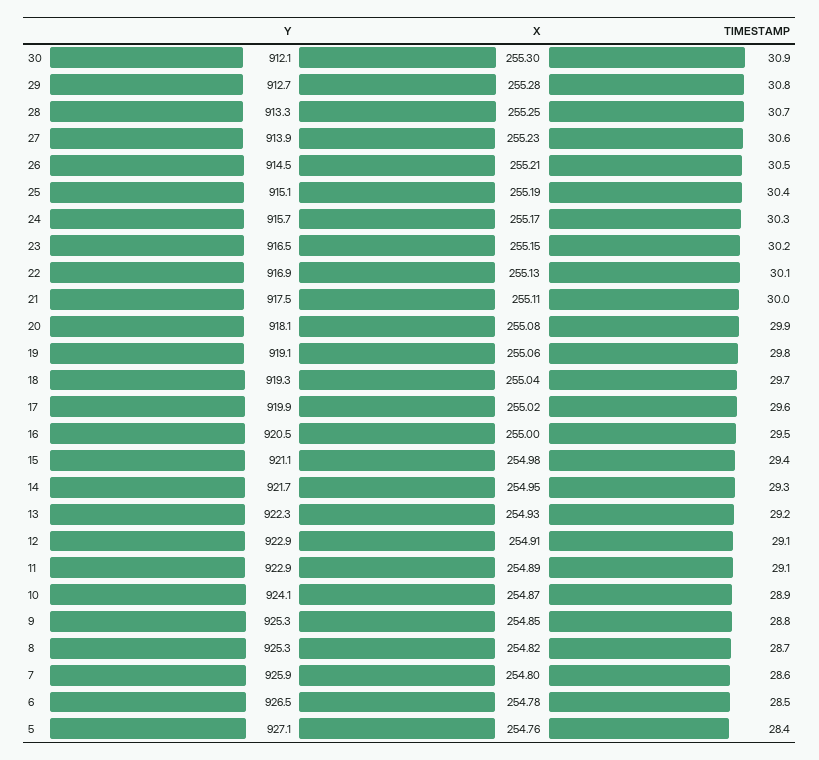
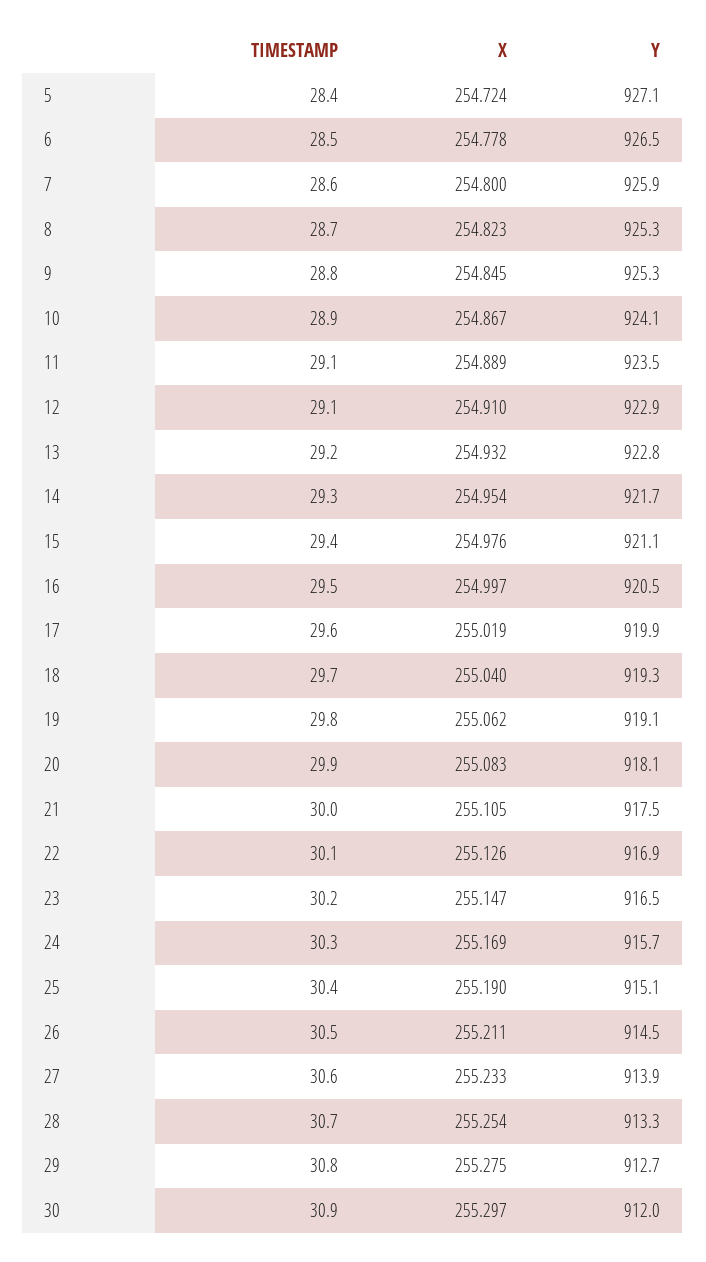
  {
    "Y": {
-     "30": 912.1,
+     "30": 912,
      "29": 912.7,
      "28": 913.3,
      "27": 913.9,
      "26": 914.5,
      "25": 915.1,
      "24": 915.7,
      "23": 916.5,
      "22": 916.9,
      "21": 917.5,
      "20": 918.1,
      "19": 919.1,
      "18": 919.3,
      "17": 919.9,
      "16": 920.5,
      "15": 921.1,
      "14": 921.7,
-     "13": 922.3,
+     "13": 922.8,
      "12": 922.9,
-     "11": 922.9,
+     "11": 923.5,
      "10": 924.1,
      "9": 925.3,
      "8": 925.3,
      "7": 925.9,
      "6": 926.5,
      "5": 927.1
    },
    "X": {
      "30": 255.297,
      "29": 255.275,
      "28": 255.254,
      "27": 255.233,
      "26": 255.211,
      "25": 255.19,
      "24": 255.169,
      "23": 255.147,
      "22": 255.126,
      "21": 255.105,
      "20": 255.083,
      "19": 255.062,
      "18": 255.04,
      "17": 255.019,
      "16": 254.997,
      "15": 254.976,
      "14": 254.954,
      "13": 254.932,
      "12": 254.91,
      "11": 254.889,
      "10": 254.867,
      "9": 254.845,
      "8": 254.823,
      "7": 254.8,
      "6": 254.778,
-     "5": 254.76
+     "5": 254.724
    },
    "TIMESTAMP": {
      "30": 30.9,
      "29": 30.8,
      "28": 30.7,
      "27": 30.6,
      "26": 30.5,
      "25": 30.4,
      "24": 30.3,
      "23": 30.2,
      "22": 30.1,
      "21": 30,
      "20": 29.9,
      "19": 29.8,
      "18": 29.7,
      "17": 29.6,
      "16": 29.5,
      "15": 29.4,
      "14": 29.3,
      "13": 29.2,
      "12": 29.1,
      "11": 29.1,
      "10": 28.9,
      "9": 28.8,
      "8": 28.7,
      "7": 28.6,
      "6": 28.5,
      "5": 28.4
    }
  }

